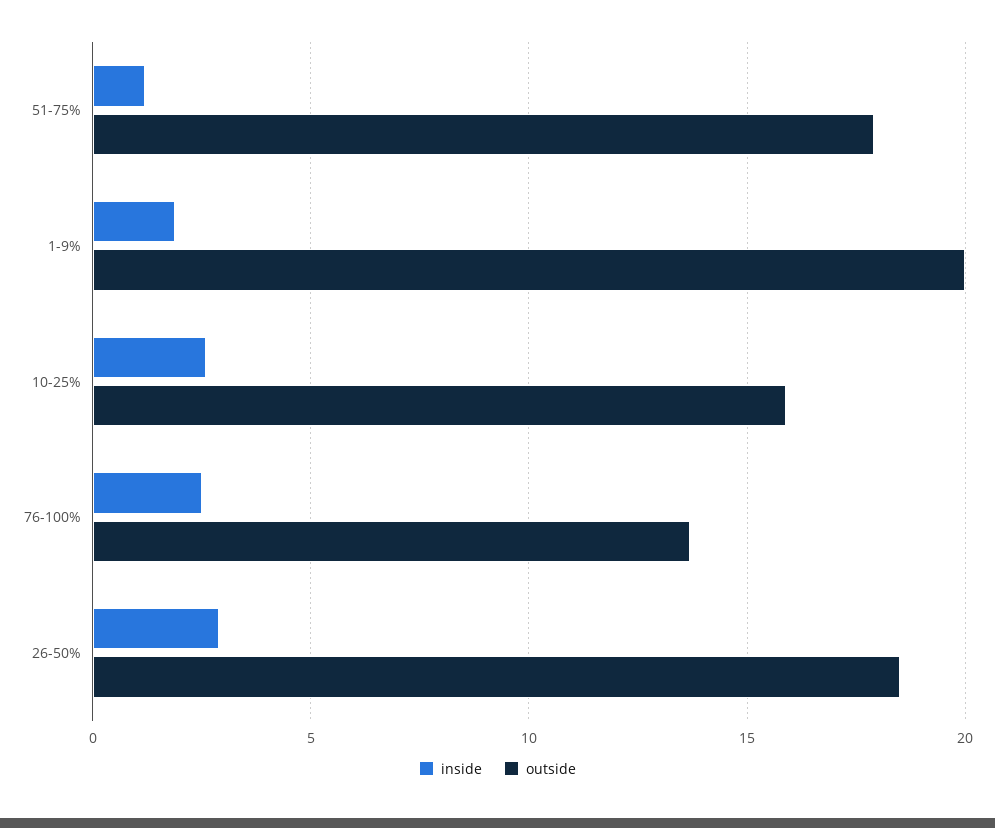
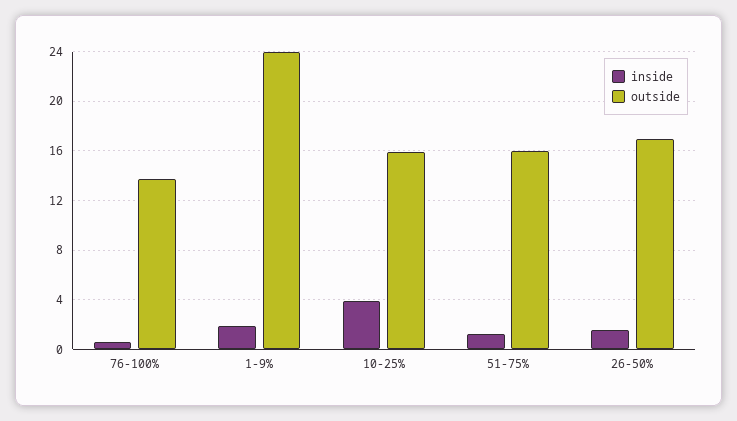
  {
    "inside": {
      "51-75%": 1,
      "1-9%": 2,
-     "10-25%": 2.5,
+     "10-25%": 4,
-     "76-100%": 2.5,
+     "76-100%": 0.5,
-     "26-50%": 3
+     "26-50%": 1.5
    },
    "outside": {
-     "51-75%": 18,
+     "51-75%": 16,
-     "1-9%": 20,
+     "1-9%": 24,
      "10-25%": 16,
      "76-100%": 13.5,
-     "26-50%": 18.5
+     "26-50%": 17
    }
  }

